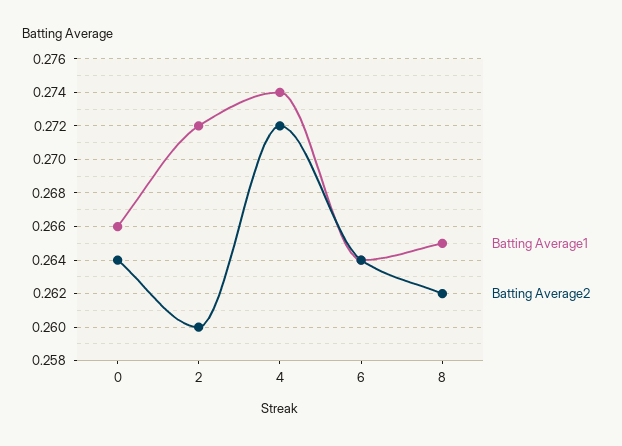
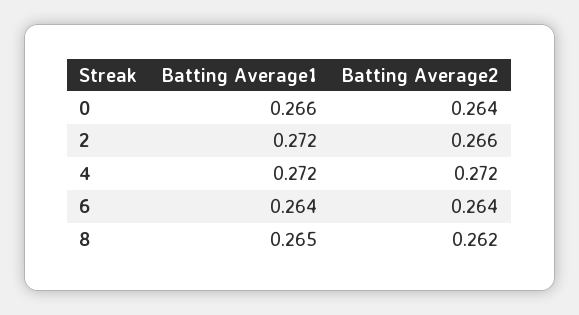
  {
    "Batting Average1": {
      "0": 0.266,
      "2": 0.272,
-     "4": 0.274,
+     "4": 0.272,
      "6": 0.264,
      "8": 0.265
    },
    "Batting Average2": {
      "0": 0.264,
-     "2": 0.26,
+     "2": 0.266,
      "4": 0.272,
      "6": 0.264,
      "8": 0.262
    }
  }

